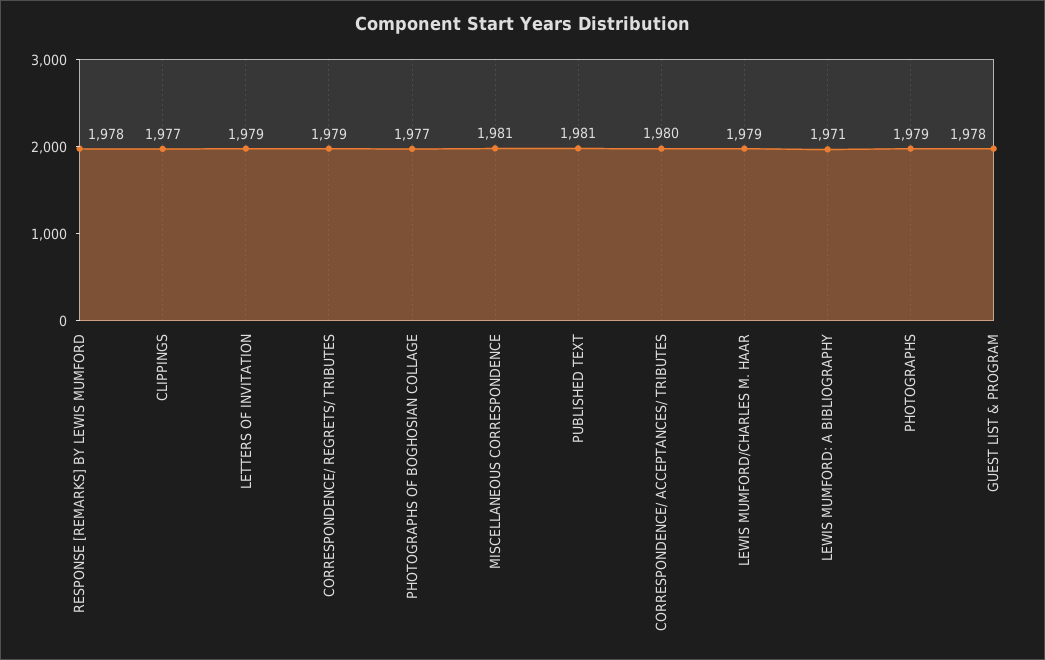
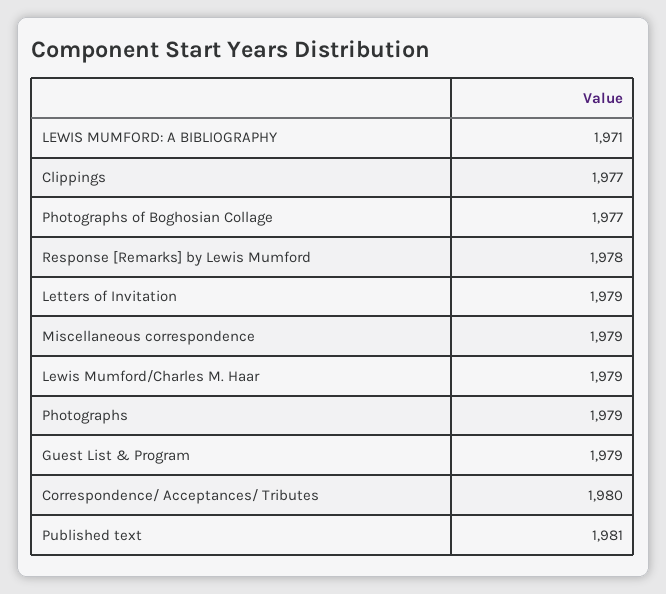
  {
    "RESPONSE [REMARKS] BY LEWIS MUMFORD": 1978,
    "CLIPPINGS": 1977,
    "LETTERS OF INVITATION": 1979,
-   "CORRESPONDENCE/ REGRETS/ TRIBUTES": 1979,
    "PHOTOGRAPHS OF BOGHOSIAN COLLAGE": 1977,
-   "MISCELLANEOUS CORRESPONDENCE": 1981,
+   "MISCELLANEOUS CORRESPONDENCE": 1979,
    "PUBLISHED TEXT": 1981,
    "CORRESPONDENCE/ ACCEPTANCES/ TRIBUTES": 1980,
    "LEWIS MUMFORD/CHARLES M. HAAR": 1979,
    "LEWIS MUMFORD: A BIBLIOGRAPHY": 1971,
    "PHOTOGRAPHS": 1979,
-   "GUEST LIST & PROGRAM": 1978
+   "GUEST LIST & PROGRAM": 1979
  }

